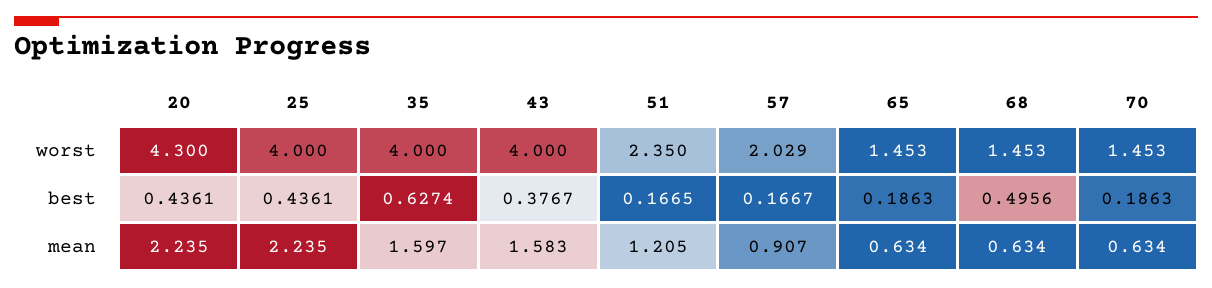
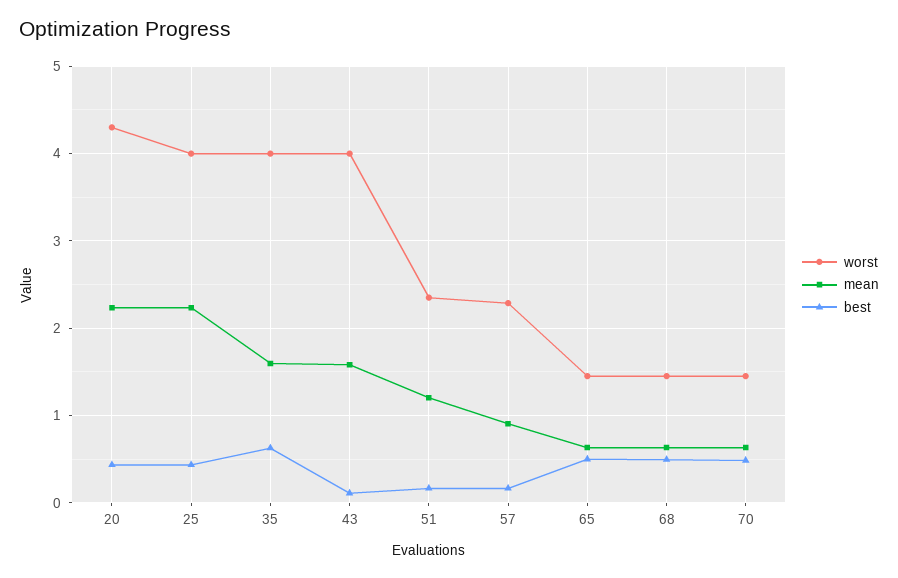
  {
    "worst": {
      "20": 4.3,
      "25": 4,
      "35": 4,
      "43": 4,
      "51": 2.35,
-     "57": 2.029,
+     "57": 2.3,
      "65": 1.453,
      "68": 1.453,
      "70": 1.453
    },
    "best": {
      "20": 0.4361,
      "25": 0.4361,
      "35": 0.6274,
-     "43": 0.3767,
+     "43": 0.1,
      "51": 0.1665,
      "57": 0.1667,
-     "65": 0.1863,
+     "65": 0.5,
      "68": 0.4956,
-     "70": 0.1863
+     "70": 0.5
    },
    "mean": {
      "20": 2.235,
      "25": 2.235,
      "35": 1.597,
      "43": 1.583,
      "51": 1.205,
      "57": 0.907,
      "65": 0.634,
      "68": 0.634,
      "70": 0.634
    }
  }

